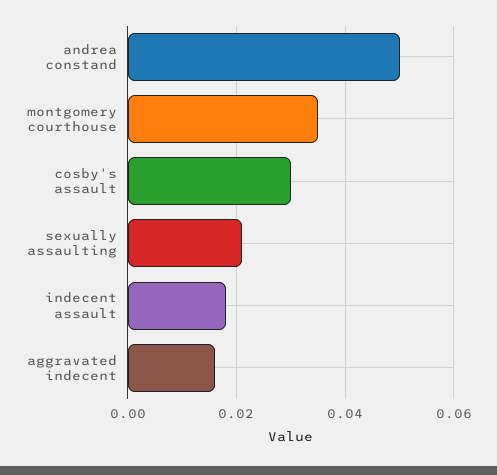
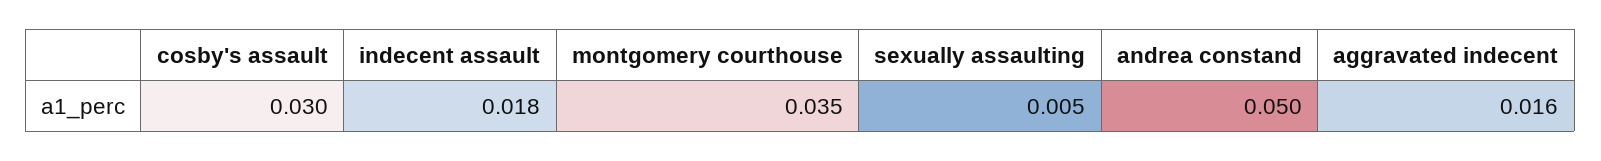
  {
    "andrea constand": 0.05,
    "montgomery courthouse": 0.035,
    "cosby's assault": 0.03,
-   "sexually assaulting": 0.02,
+   "sexually assaulting": 0.005,
    "indecent assault": 0.018,
    "aggravated indecent": 0.016
  }

